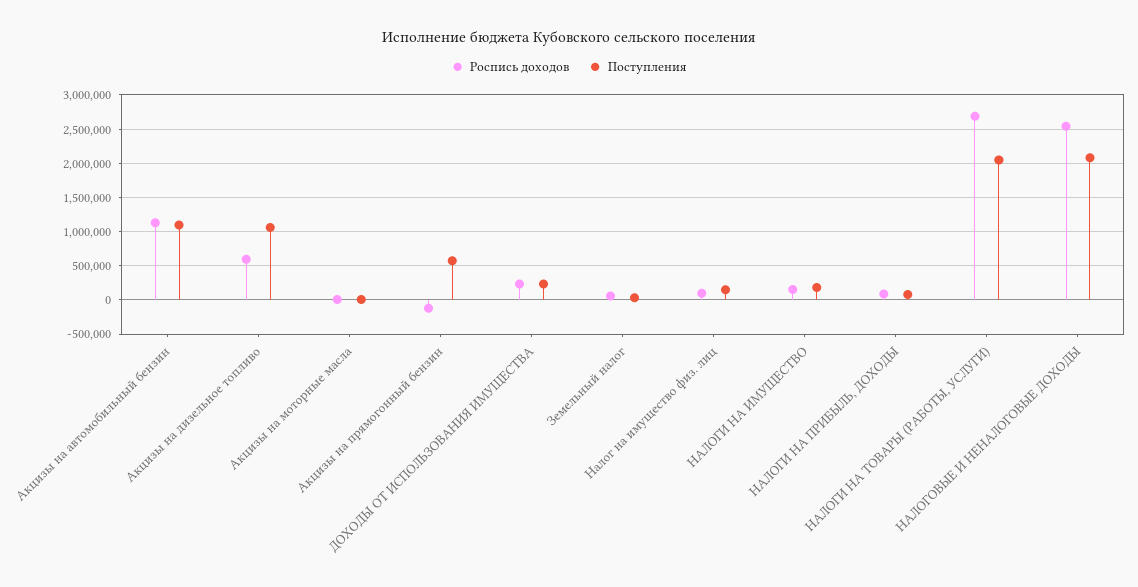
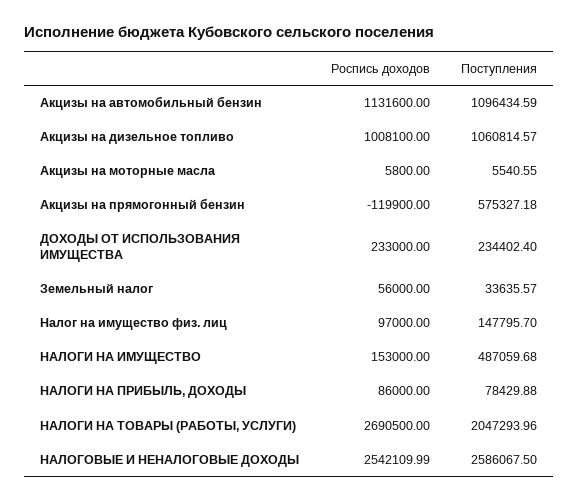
  {
    "Роспись доходов": {
      "Акцизы на автомобильный бензин": 1131600,
-     "Акцизы на дизельное топливо": 600000,
+     "Акцизы на дизельное топливо": 1008100,
      "Акцизы на моторные масла": 5800,
      "Акцизы на прямогонный бензин": -119900,
      "ДОХОДЫ ОТ ИСПОЛЬЗОВАНИЯ ИМУЩЕСТВА": 233000,
      "Земельный налог": 56000,
      "Налог на имущество физ. лиц": 97000,
      "НАЛОГИ НА ИМУЩЕСТВО": 153000,
      "НАЛОГИ НА ПРИБЫЛЬ, ДОХОДЫ": 86000,
      "НАЛОГИ НА ТОВАРЫ (РАБОТЫ, УСЛУГИ)": 2690500,
      "НАЛОГОВЫЕ И НЕНАЛОГОВЫЕ ДОХОДЫ": 2542109.99
    },
    "Поступления": {
      "Акцизы на автомобильный бензин": 1096434.59,
      "Акцизы на дизельное топливо": 1060814.57,
      "Акцизы на моторные масла": 5540.55,
      "Акцизы на прямогонный бензин": 575327.18,
      "ДОХОДЫ ОТ ИСПОЛЬЗОВАНИЯ ИМУЩЕСТВА": 234402.4,
      "Земельный налог": 33635.57,
      "Налог на имущество физ. лиц": 147795.7,
-     "НАЛОГИ НА ИМУЩЕСТВО": 200000,
+     "НАЛОГИ НА ИМУЩЕСТВО": 487059.68,
      "НАЛОГИ НА ПРИБЫЛЬ, ДОХОДЫ": 78429.88,
      "НАЛОГИ НА ТОВАРЫ (РАБОТЫ, УСЛУГИ)": 2047293.96,
-     "НАЛОГОВЫЕ И НЕНАЛОГОВЫЕ ДОХОДЫ": 2100000
+     "НАЛОГОВЫЕ И НЕНАЛОГОВЫЕ ДОХОДЫ": 2586067.5
    }
  }

